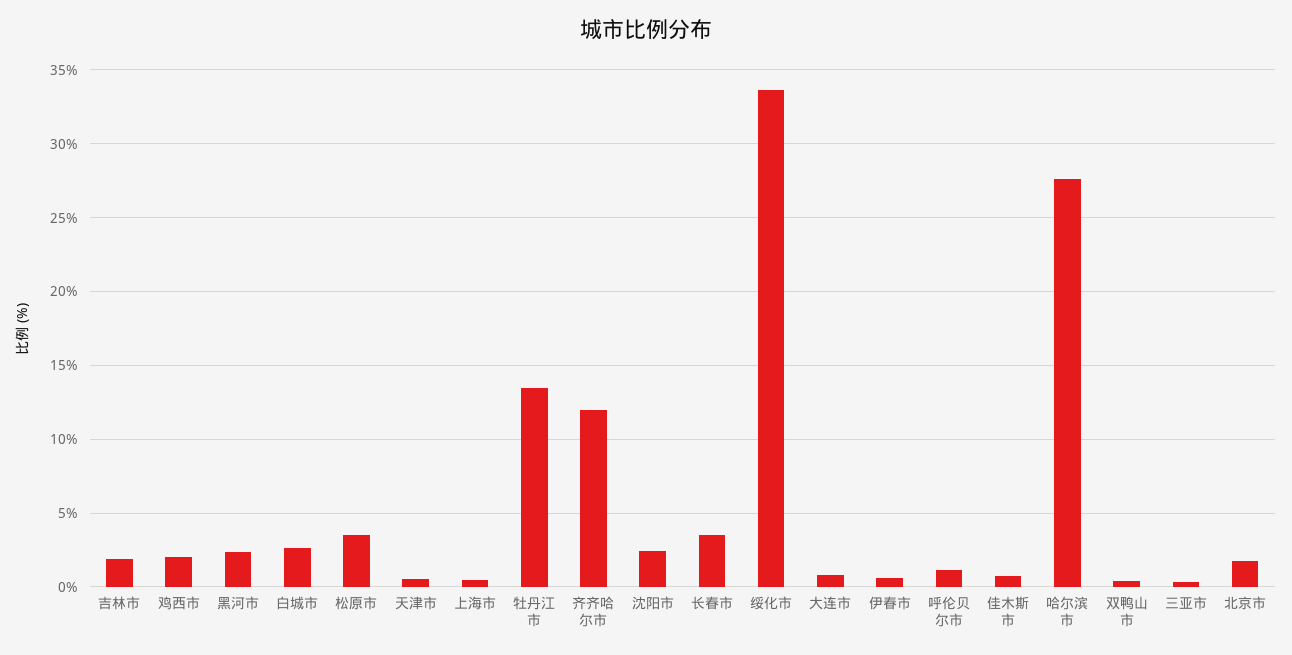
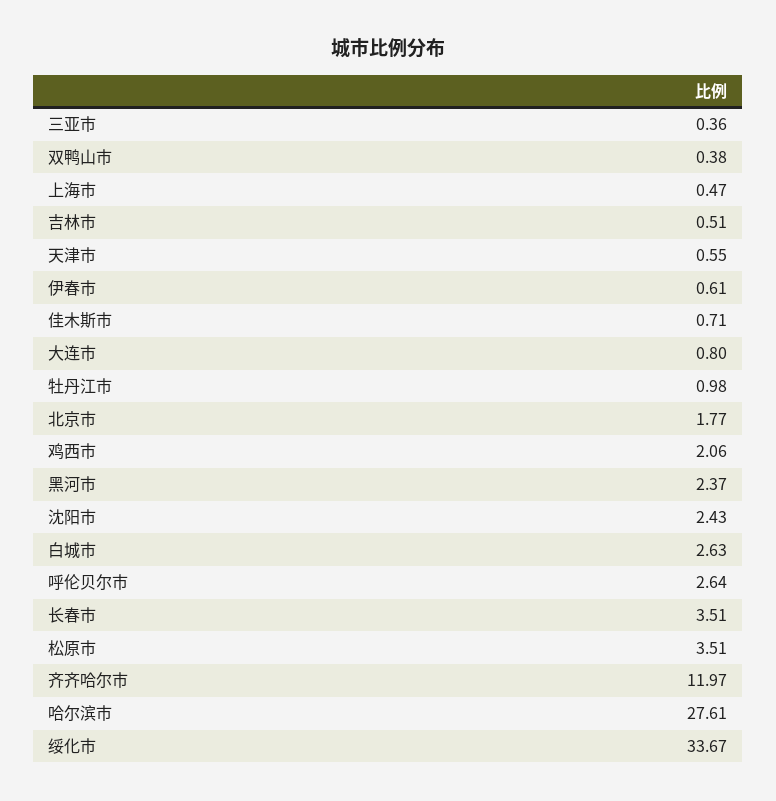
  {
-   "吉林市": 2,
+   "吉林市": 0.51,
    "鸡西市": 2.06,
    "黑河市": 2.37,
    "白城市": 2.63,
    "松原市": 3.51,
    "天津市": 0.55,
    "上海市": 0.47,
-   "牡丹江市": 13.5,
+   "牡丹江市": 0.98,
    "齐齐哈尔市": 11.97,
    "沈阳市": 2.43,
    "长春市": 3.51,
    "绥化市": 33.67,
    "大连市": 0.8,
    "伊春市": 0.61,
-   "呼伦贝尔市": 1,
+   "呼伦贝尔市": 2.64,
    "佳木斯市": 0.71,
    "哈尔滨市": 27.61,
    "双鸭山市": 0.38,
    "三亚市": 0.36,
    "北京市": 1.77
  }

